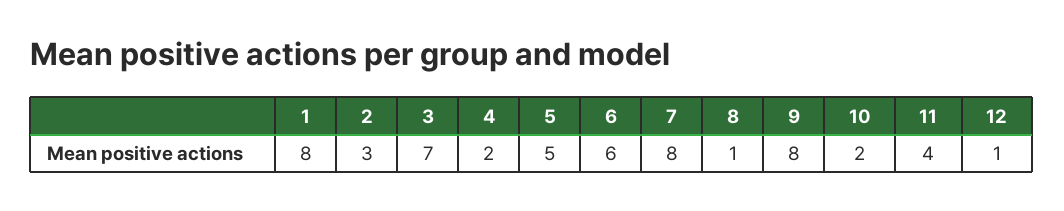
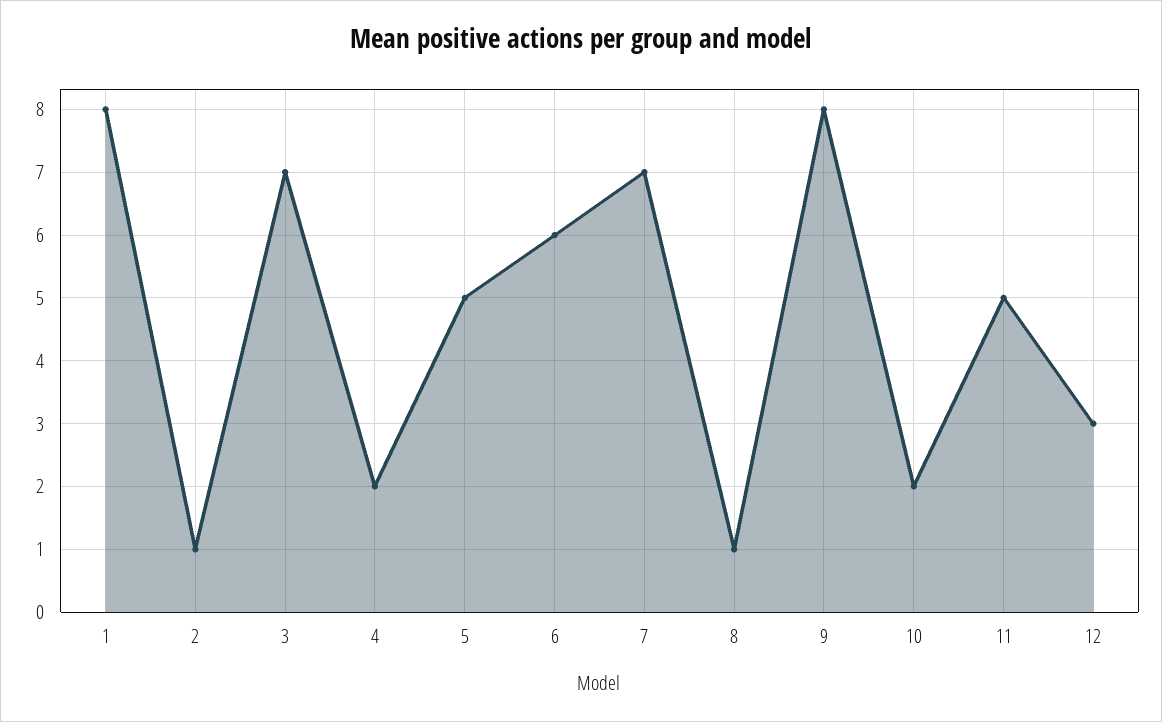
  {
    "1": 8,
-   "2": 3,
+   "2": 1,
    "3": 7,
    "4": 2,
    "5": 5,
    "6": 6,
-   "7": 8,
+   "7": 7,
    "8": 1,
    "9": 8,
    "10": 2,
-   "11": 4,
+   "11": 5,
-   "12": 1
+   "12": 3
  }

